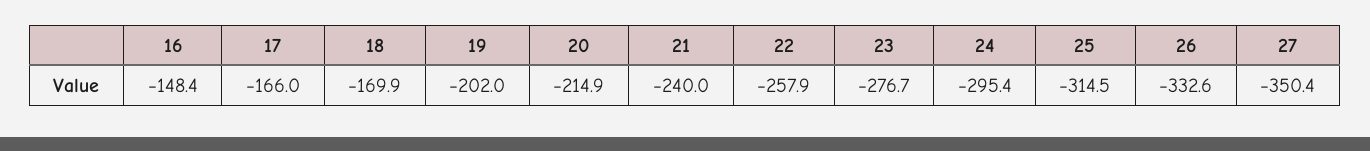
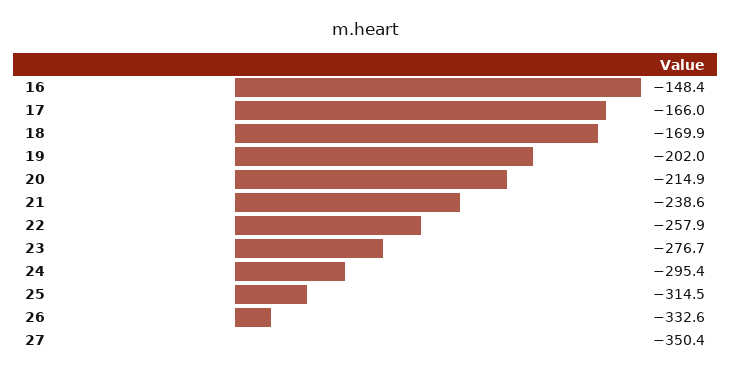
  {
    "16": -148.4,
    "17": -166,
    "18": -169.9,
    "19": -202,
    "20": -214.9,
-   "21": -240,
+   "21": -238.6,
    "22": -257.9,
    "23": -276.7,
    "24": -295.4,
    "25": -314.5,
    "26": -332.6,
    "27": -350.4
  }

